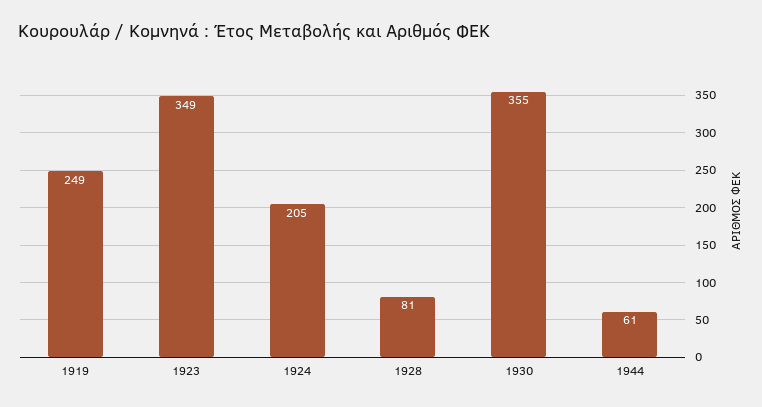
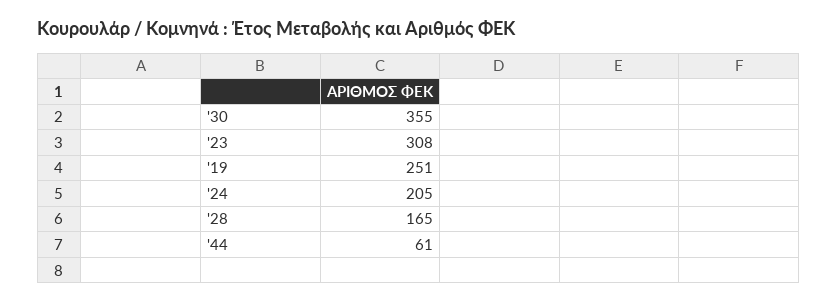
  {
-   "1919": 249,
+   "1919": 251,
-   "1923": 349,
+   "1923": 308,
    "1924": 205,
-   "1928": 81,
+   "1928": 165,
    "1930": 355,
    "1944": 61
  }

